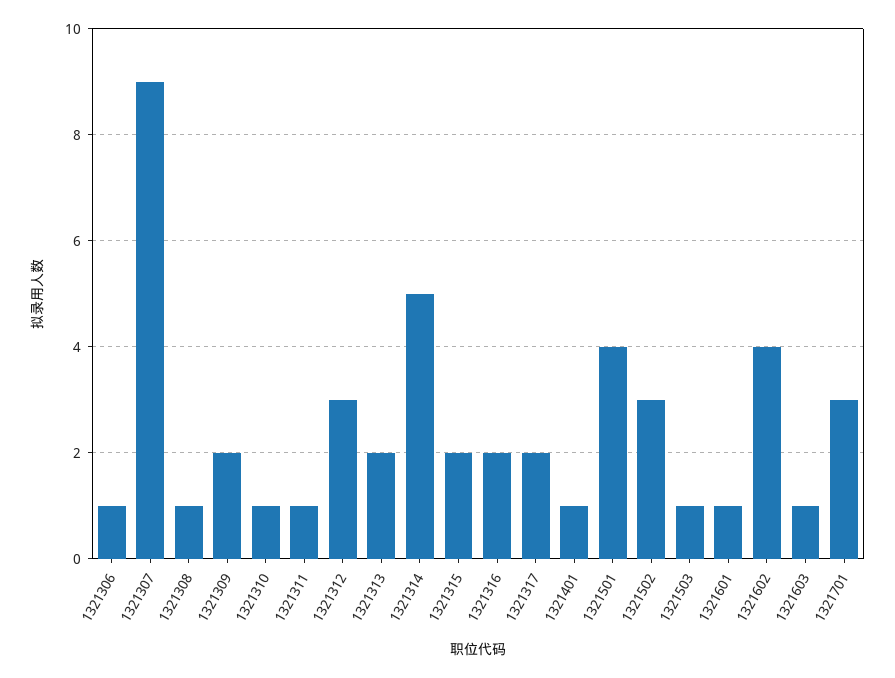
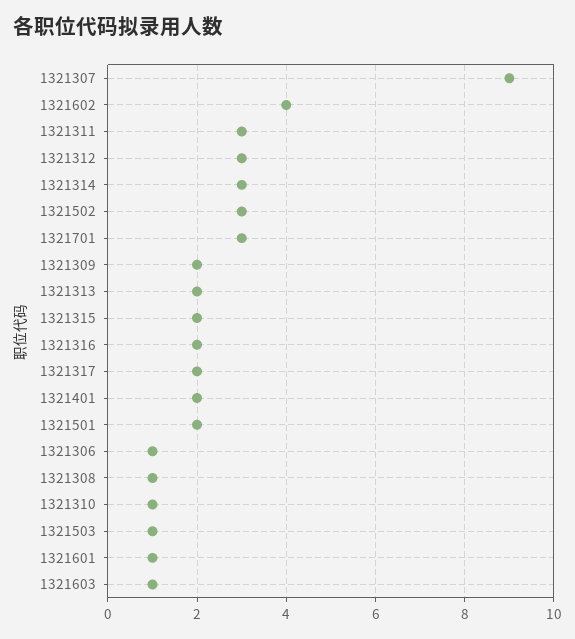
  {
    "1321306": 1,
    "1321307": 9,
    "1321308": 1,
    "1321309": 2,
    "1321310": 1,
-   "1321311": 1,
+   "1321311": 3,
    "1321312": 3,
    "1321313": 2,
-   "1321314": 5,
+   "1321314": 3,
    "1321315": 2,
    "1321316": 2,
    "1321317": 2,
-   "1321401": 1,
+   "1321401": 2,
-   "1321501": 4,
+   "1321501": 2,
    "1321502": 3,
    "1321503": 1,
    "1321601": 1,
    "1321602": 4,
    "1321603": 1,
    "1321701": 3
  }

